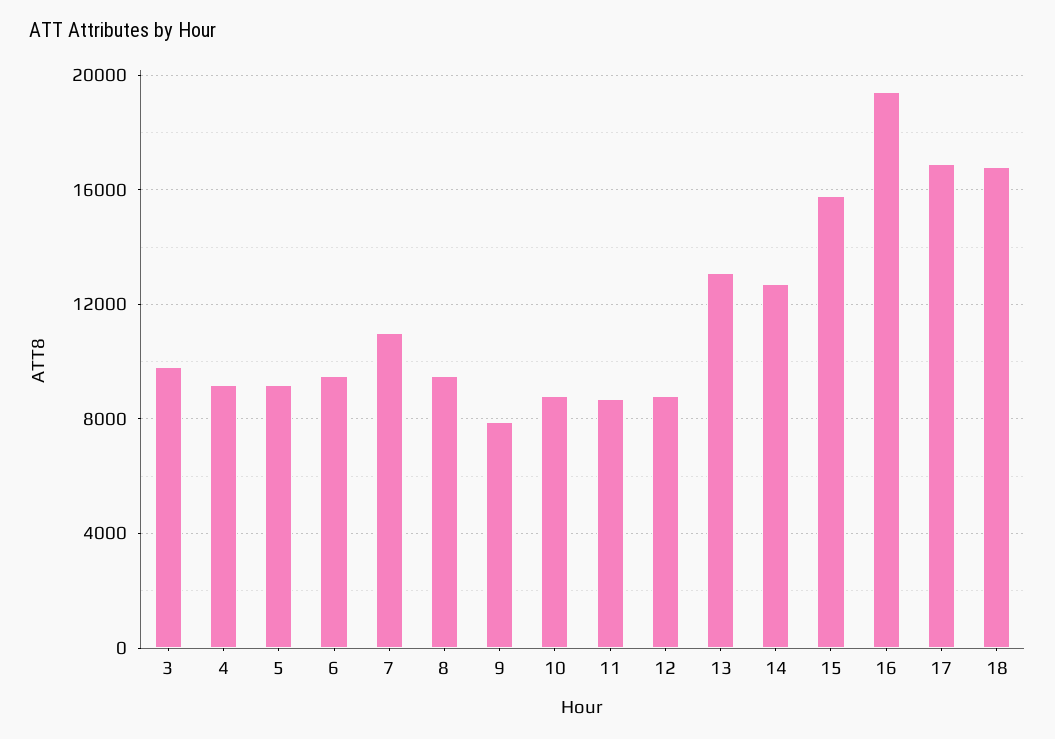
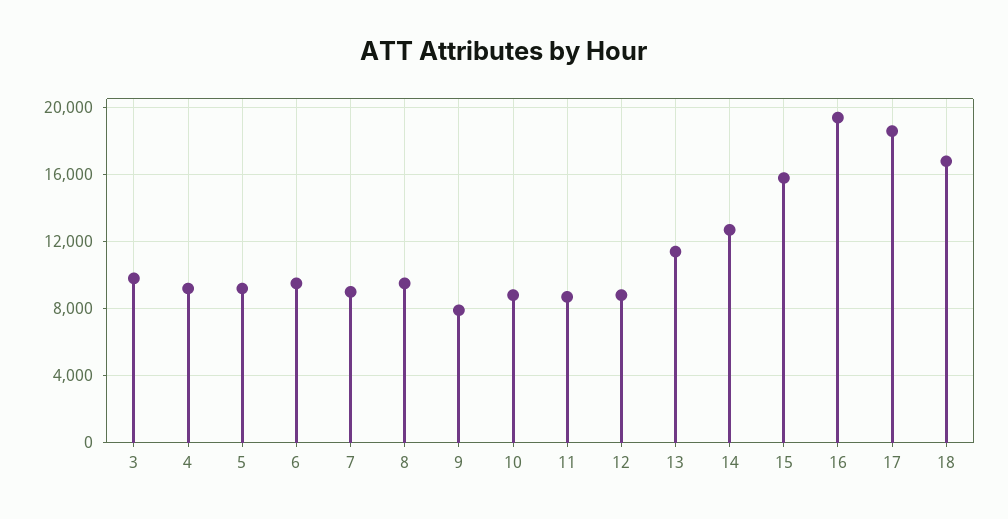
  {
    "3": 10000,
    "4": 9000,
    "5": 9000,
    "6": 9500,
-   "7": 11000,
+   "7": 9000,
    "8": 9500,
    "9": 8000,
    "10": 9000,
    "11": 8500,
    "12": 9000,
-   "13": 13000,
+   "13": 11500,
    "14": 12500,
    "15": 16000,
    "16": 19500,
-   "17": 17000,
+   "17": 18500,
    "18": 17000
  }

